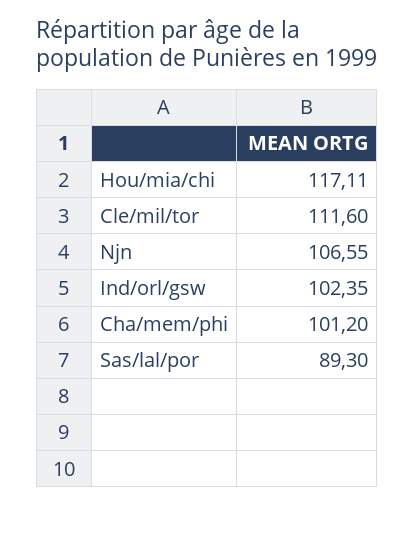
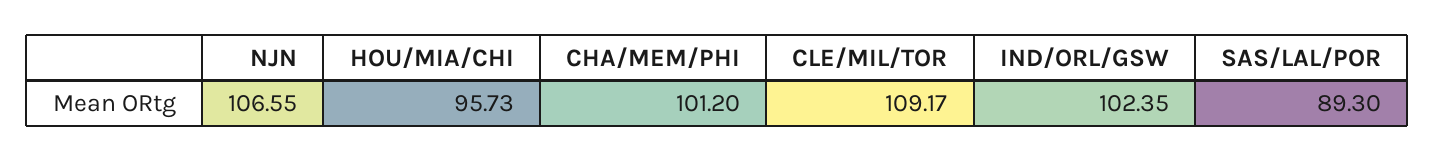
  {
-   "Hou/mia/chi": 117.11,
+   "Hou/mia/chi": 95.73,
-   "Cle/mil/tor": 111.6,
+   "Cle/mil/tor": 109.17,
    "Njn": 106.55,
    "Ind/orl/gsw": 102.35,
    "Cha/mem/phi": 101.2,
    "Sas/lal/por": 89.3
  }

